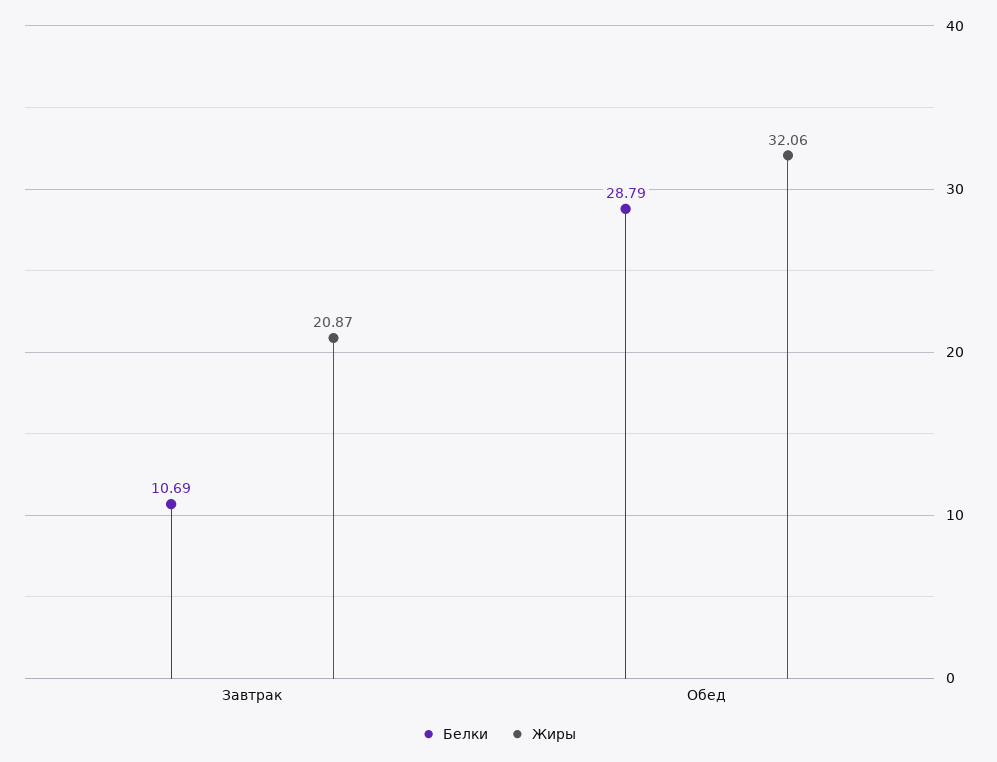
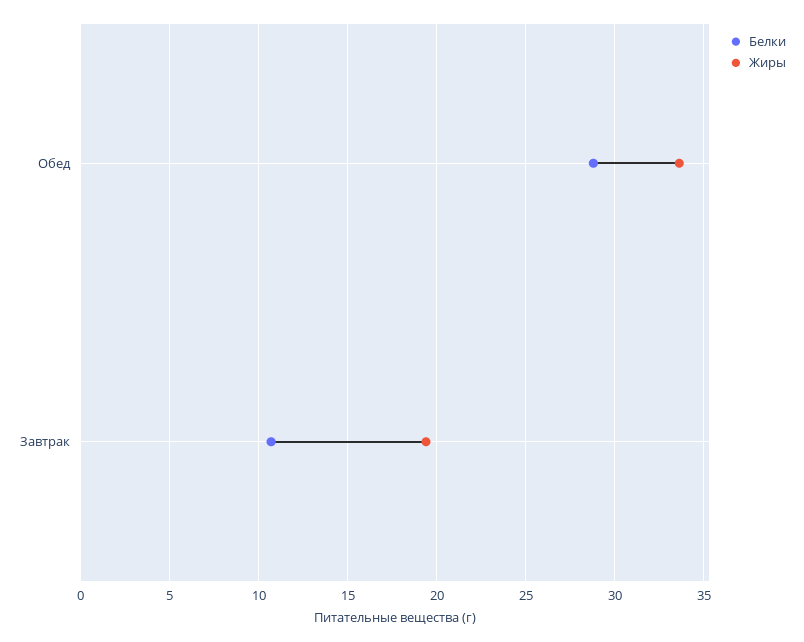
  {
    "Белки": {
      "Завтрак": 10.69,
      "Обед": 28.79
    },
    "Жиры": {
-     "Завтрак": 20.87,
+     "Завтрак": 19.5,
-     "Обед": 32.06
+     "Обед": 33.5
    }
  }

